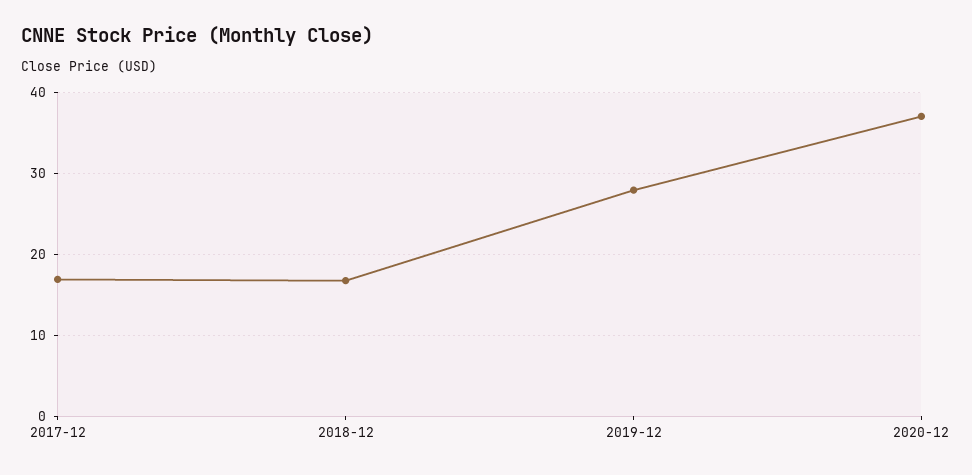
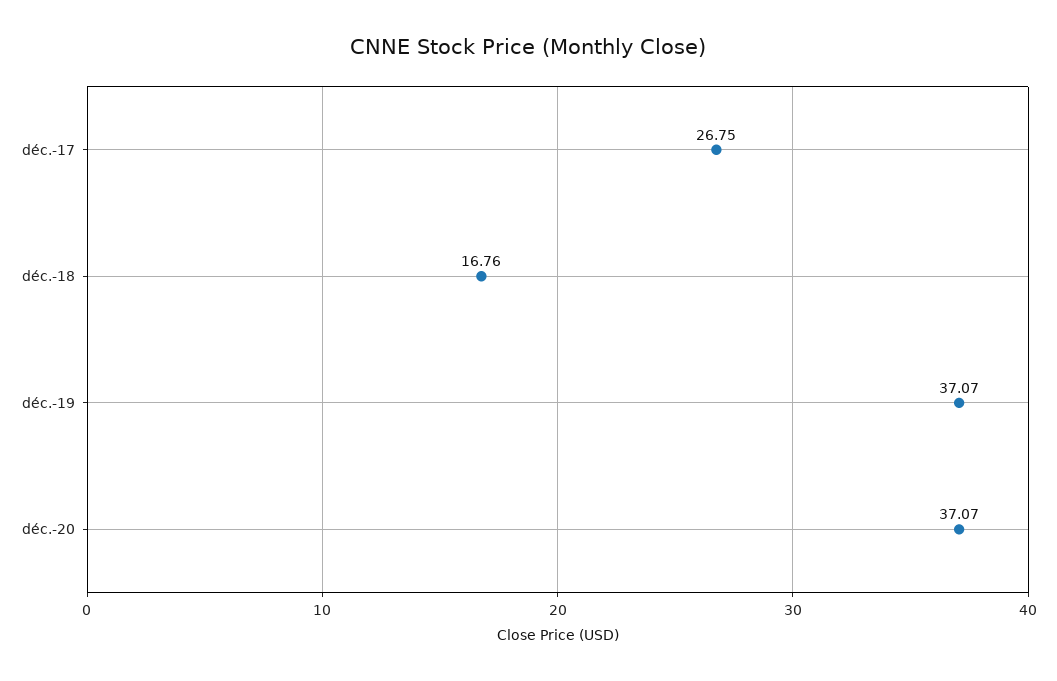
  {
-   "2017-12": 17,
+   "2017-12": 26.75,
    "2018-12": 16.76,
-   "2019-12": 28,
+   "2019-12": 37.07,
    "2020-12": 37.07
  }

